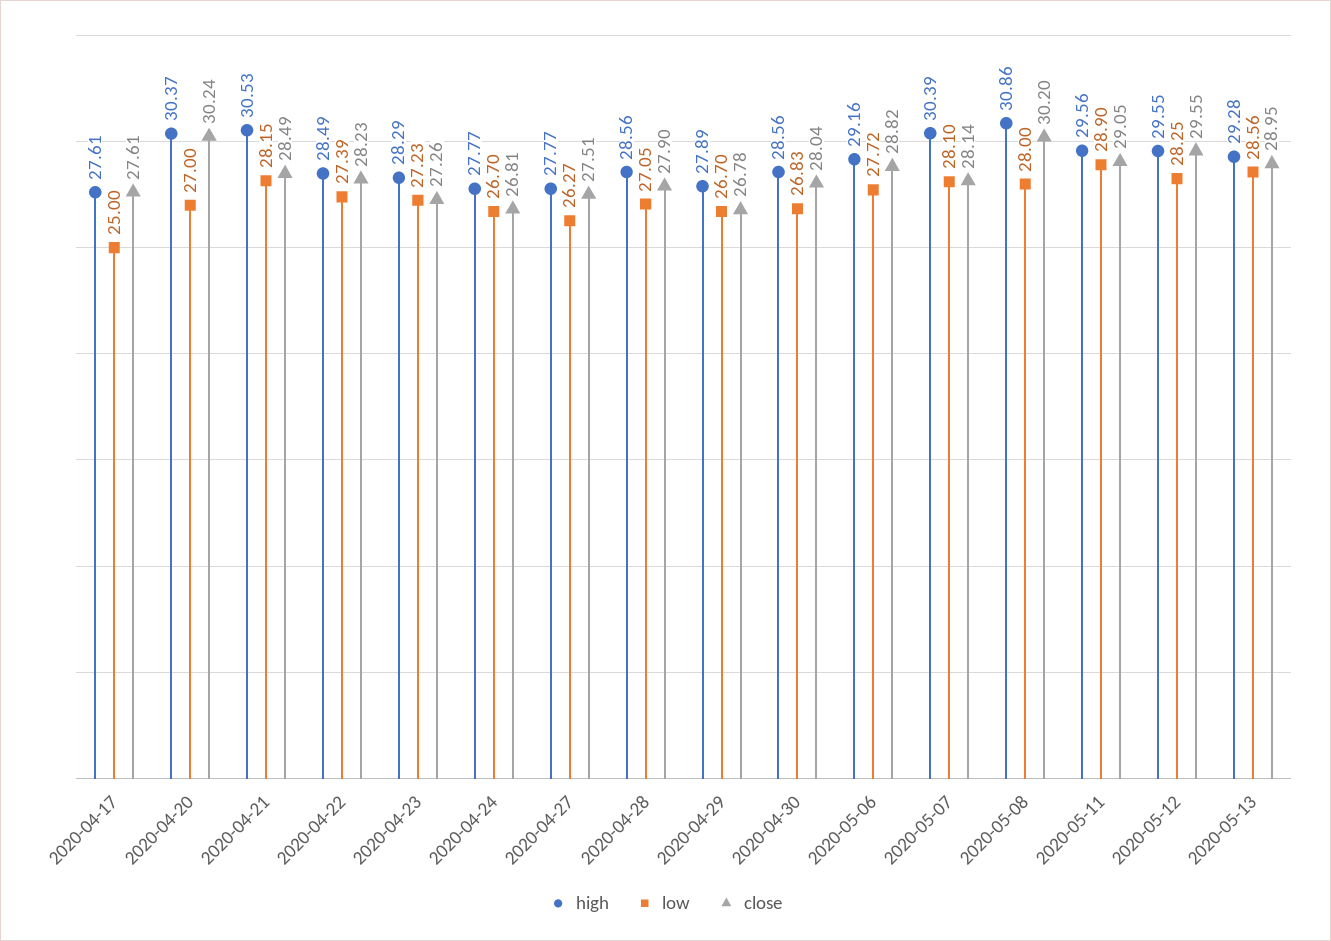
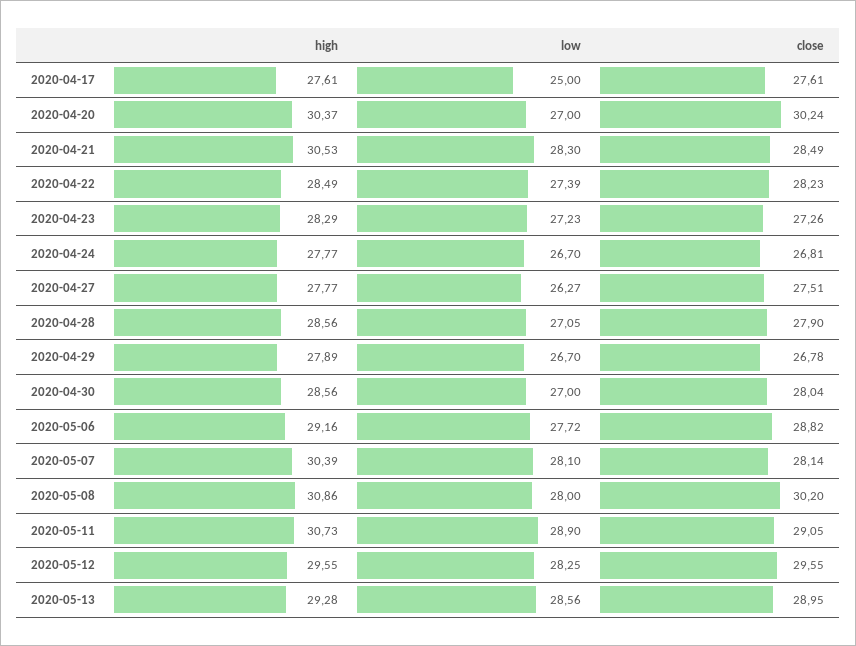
  {
    "high": {
      "2020-04-17": 27.61,
      "2020-04-20": 30.37,
      "2020-04-21": 30.53,
      "2020-04-22": 28.49,
      "2020-04-23": 28.29,
      "2020-04-24": 27.77,
      "2020-04-27": 27.77,
      "2020-04-28": 28.56,
      "2020-04-29": 27.89,
      "2020-04-30": 28.56,
      "2020-05-06": 29.16,
      "2020-05-07": 30.39,
      "2020-05-08": 30.86,
-     "2020-05-11": 29.56,
+     "2020-05-11": 30.73,
      "2020-05-12": 29.55,
      "2020-05-13": 29.28
    },
    "low": {
      "2020-04-17": 25,
      "2020-04-20": 27,
-     "2020-04-21": 28.15,
+     "2020-04-21": 28.3,
      "2020-04-22": 27.39,
      "2020-04-23": 27.23,
      "2020-04-24": 26.7,
      "2020-04-27": 26.27,
      "2020-04-28": 27.05,
      "2020-04-29": 26.7,
-     "2020-04-30": 26.83,
+     "2020-04-30": 27,
      "2020-05-06": 27.72,
      "2020-05-07": 28.1,
      "2020-05-08": 28,
      "2020-05-11": 28.9,
      "2020-05-12": 28.25,
      "2020-05-13": 28.56
    },
    "close": {
      "2020-04-17": 27.61,
      "2020-04-20": 30.24,
      "2020-04-21": 28.49,
      "2020-04-22": 28.23,
      "2020-04-23": 27.26,
      "2020-04-24": 26.81,
      "2020-04-27": 27.51,
      "2020-04-28": 27.9,
      "2020-04-29": 26.78,
      "2020-04-30": 28.04,
      "2020-05-06": 28.82,
      "2020-05-07": 28.14,
      "2020-05-08": 30.2,
      "2020-05-11": 29.05,
      "2020-05-12": 29.55,
      "2020-05-13": 28.95
    }
  }

